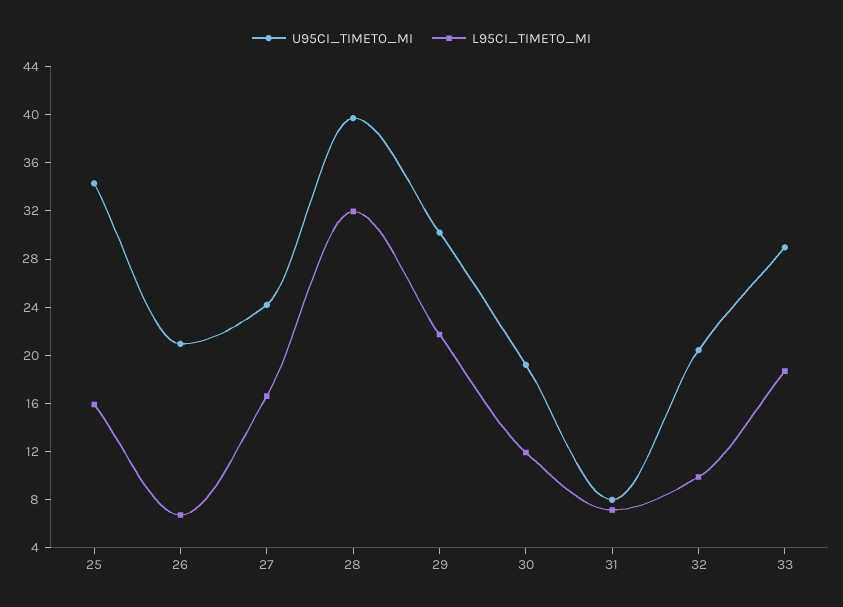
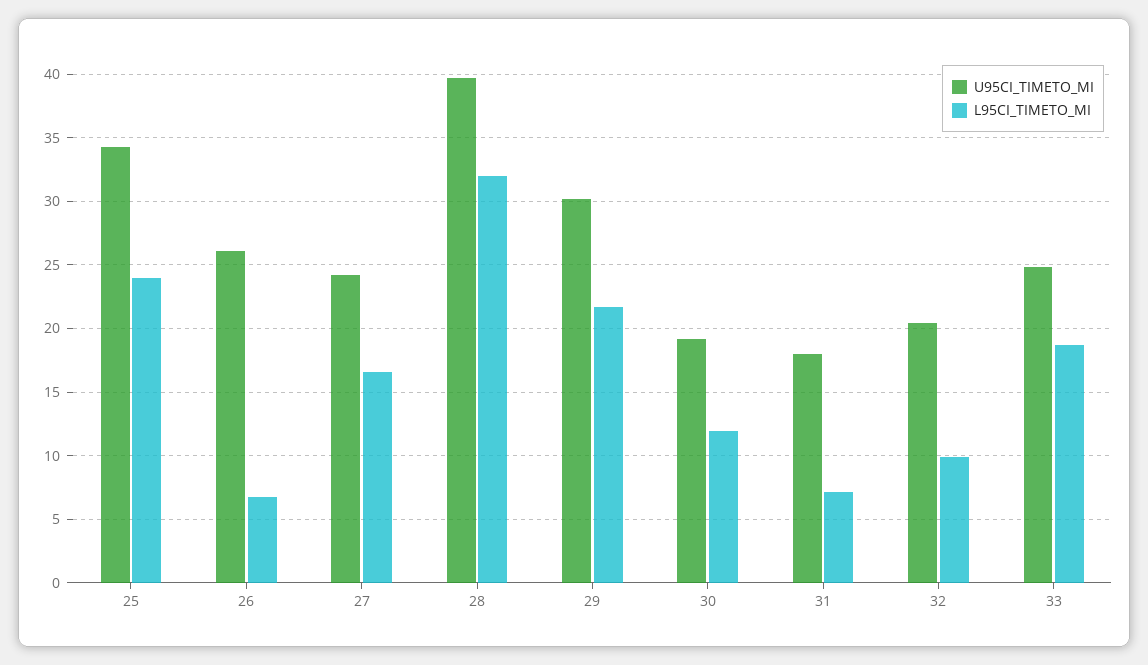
  {
    "U95CI_TIMETO_MI": {
      "25": 34.5,
-     "26": 21,
+     "26": 26,
      "27": 24,
      "28": 39.5,
      "29": 30,
      "30": 19,
-     "31": 8,
+     "31": 18,
      "32": 20.5,
-     "33": 29
+     "33": 25
    },
    "L95CI_TIMETO_MI": {
-     "25": 16,
+     "25": 24,
      "26": 6.5,
      "27": 16.5,
      "28": 32,
      "29": 21.5,
      "30": 12,
      "31": 7,
      "32": 10,
      "33": 18.5
    }
  }

